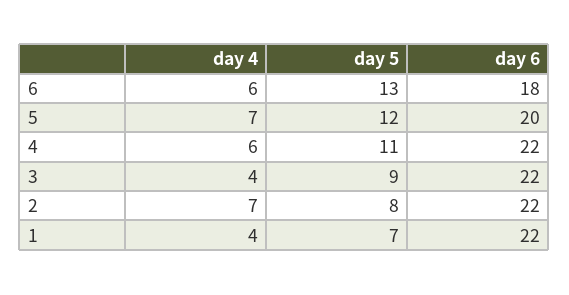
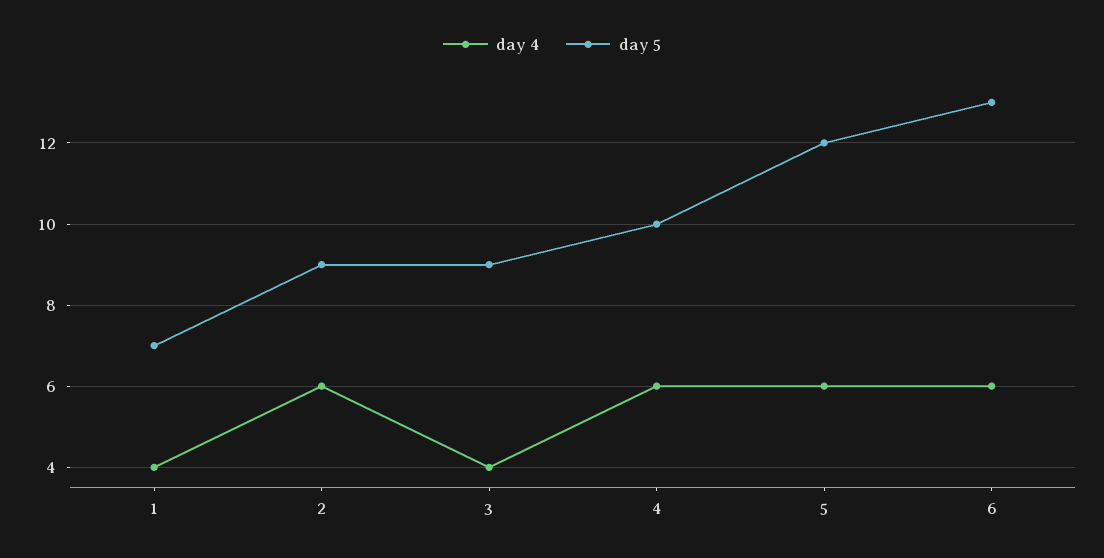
  {
    "day 4": {
      "6": 6,
-     "5": 7,
+     "5": 6,
      "4": 6,
      "3": 4,
-     "2": 7,
+     "2": 6,
      "1": 4
    },
    "day 5": {
      "6": 13,
      "5": 12,
-     "4": 11,
+     "4": 10,
      "3": 9,
-     "2": 8,
+     "2": 9,
      "1": 7
-   },
+   }
-   "day 6": {
-     "6": 18,
-     "5": 20,
-     "4": 22,
-     "3": 22,
-     "2": 22,
-     "1": 22
-   }
  }

